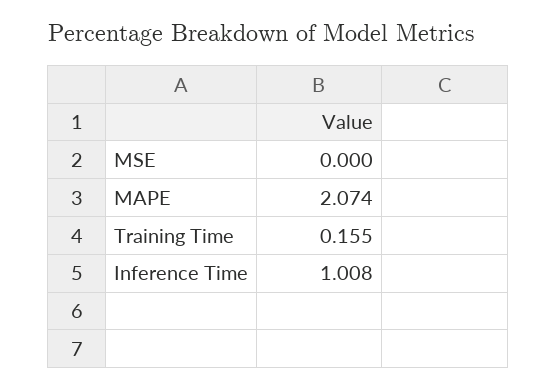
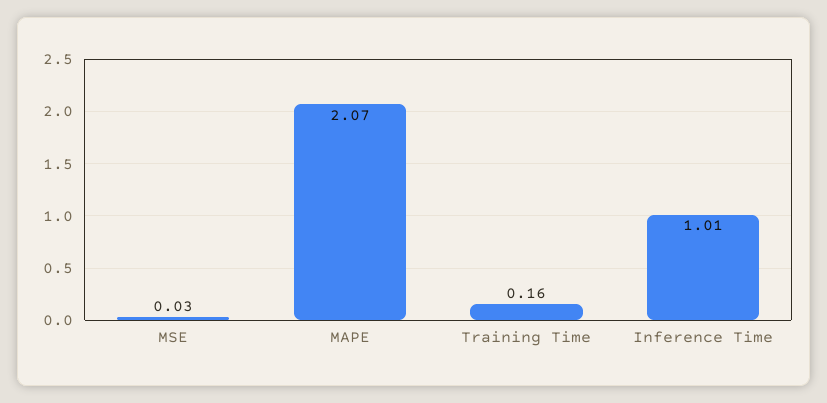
  {
-   "MSE": 0,
+   "MSE": 0.03,
    "MAPE": 2.074,
    "Training Time": 0.155,
    "Inference Time": 1.008
  }

